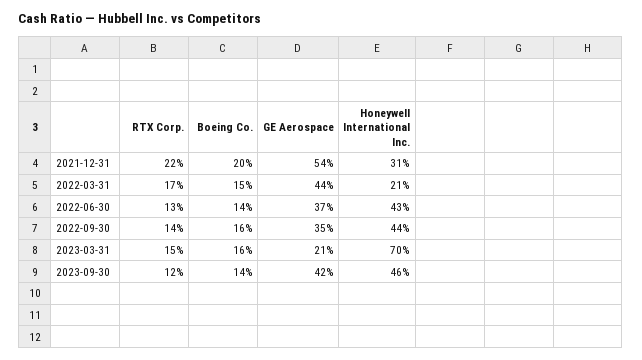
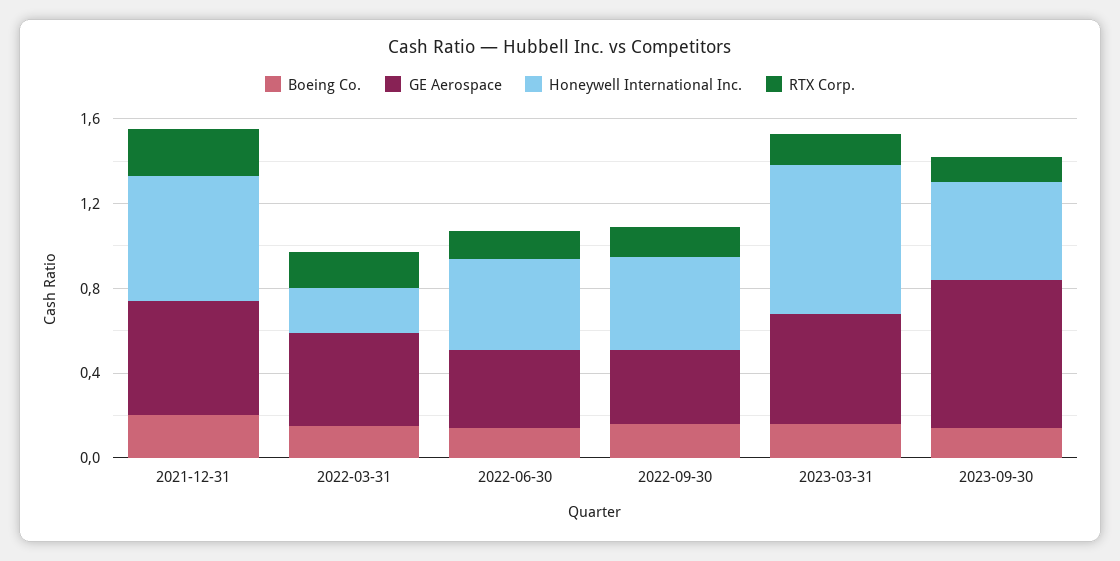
  {
    "RTX Corp.": {
      "2021-12-31": 0.22,
      "2022-03-31": 0.17,
      "2022-06-30": 0.13,
      "2022-09-30": 0.14,
      "2023-03-31": 0.15,
      "2023-09-30": 0.12
    },
    "Boeing Co.": {
      "2021-12-31": 0.2,
      "2022-03-31": 0.15,
      "2022-06-30": 0.14,
      "2022-09-30": 0.16,
      "2023-03-31": 0.16,
      "2023-09-30": 0.14
    },
    "GE Aerospace": {
      "2021-12-31": 0.54,
      "2022-03-31": 0.44,
      "2022-06-30": 0.37,
      "2022-09-30": 0.35,
-     "2023-03-31": 0.21,
+     "2023-03-31": 0.5,
-     "2023-09-30": 0.42
+     "2023-09-30": 0.7
    },
    "Honeywell International Inc.": {
-     "2021-12-31": 0.31,
+     "2021-12-31": 0.6,
      "2022-03-31": 0.21,
      "2022-06-30": 0.43,
      "2022-09-30": 0.44,
      "2023-03-31": 0.7,
      "2023-09-30": 0.46
    }
  }

